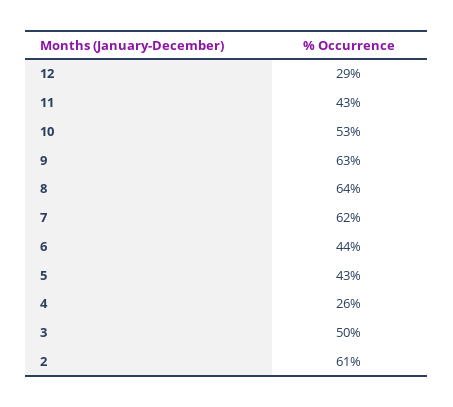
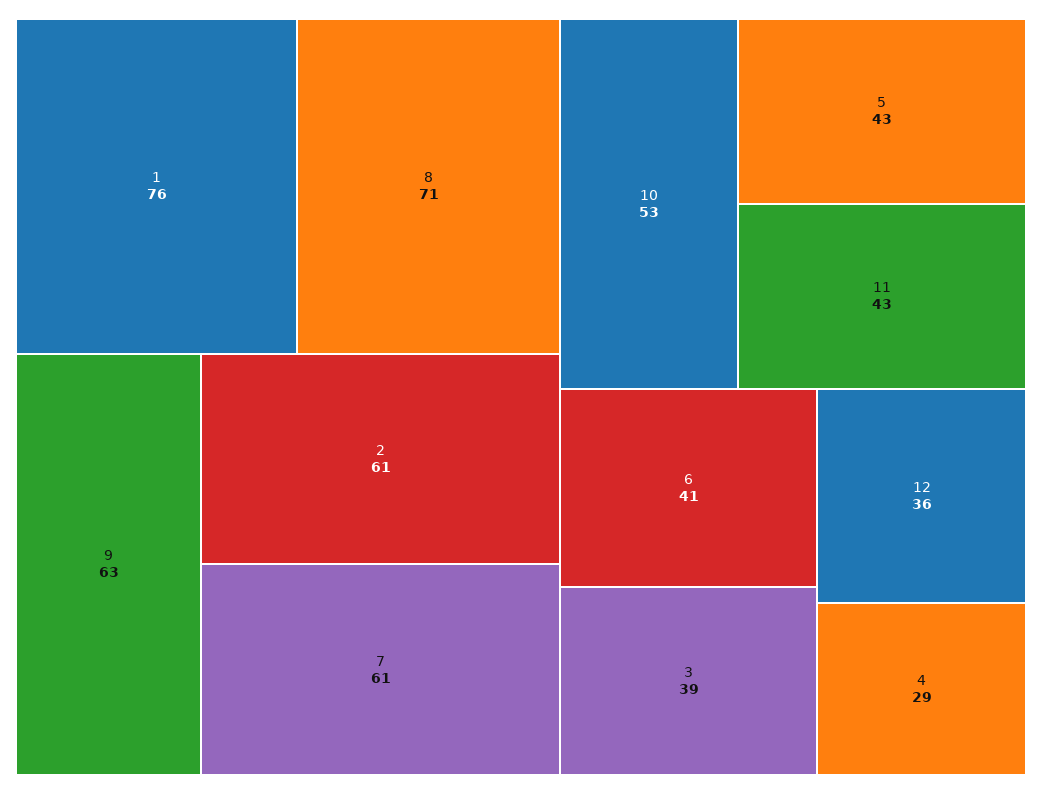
  {
-   "12": 29,
+   "12": 36,
    "11": 43,
    "10": 53,
    "9": 63,
-   "8": 64,
+   "8": 71,
-   "7": 62,
+   "7": 61,
-   "6": 44,
+   "6": 41,
    "5": 43,
-   "4": 26,
+   "4": 29,
-   "3": 50,
+   "3": 39,
-   "2": 61
+   "2": 61,
+   "1": 76
  }

